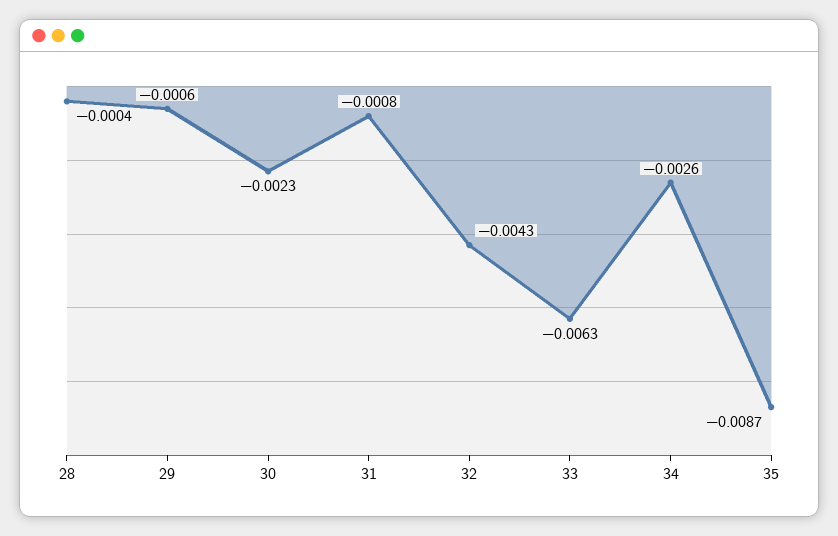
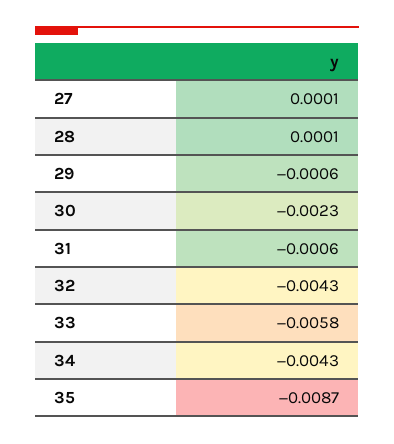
  {
-   "28": -0.0004,
+   "28": 0.0001,
    "29": -0.0006,
    "30": -0.0023,
-   "31": -0.0008,
+   "31": -0.0006,
    "32": -0.0043,
-   "33": -0.0063,
+   "33": -0.0058,
-   "34": -0.0026,
+   "34": -0.0043,
-   "35": -0.0087
+   "35": -0.0087,
+   "27": 0.0001
  }

